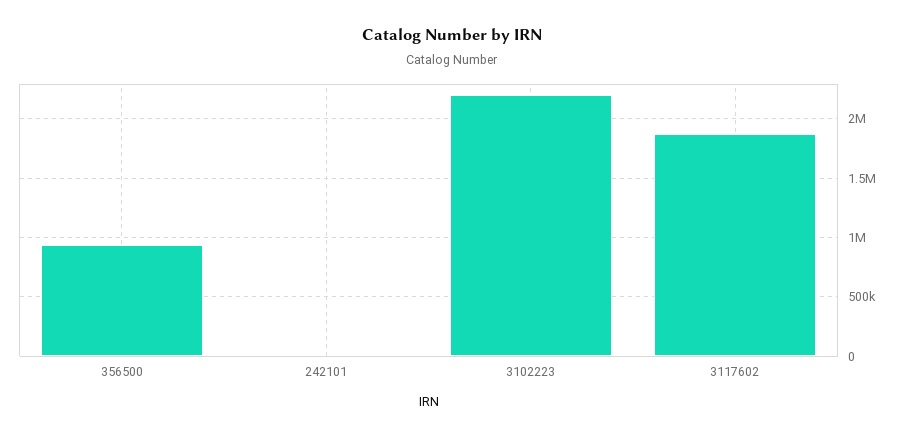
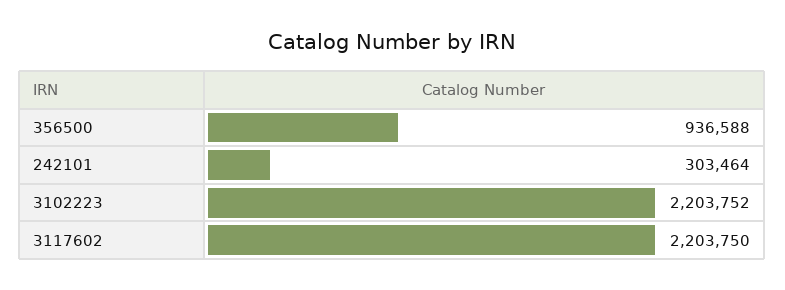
  {
    "356500": 936588,
-   "242101": 0,
+   "242101": 303464,
    "3102223": 2203752,
-   "3117602": 1900000
+   "3117602": 2203750
  }

